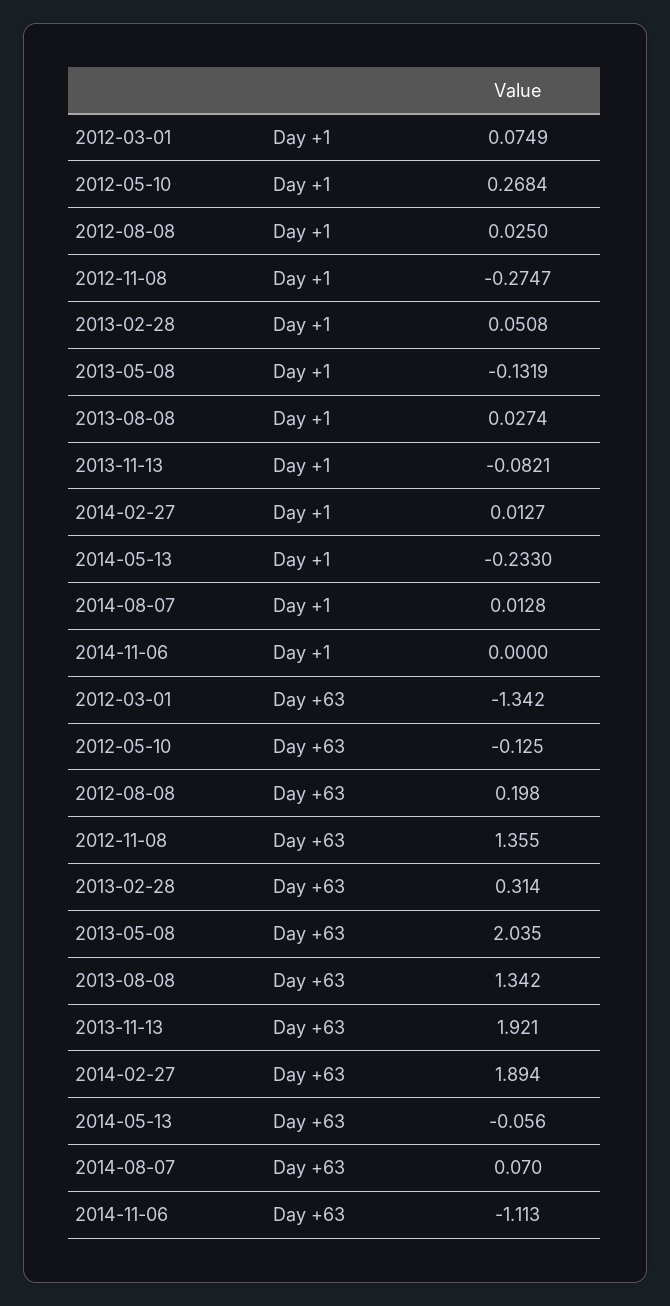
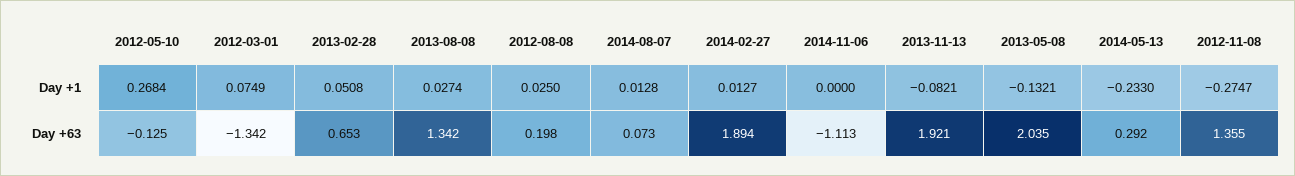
  {
    "2012-03-01": {
      "Day +1": 0.0749,
      "Day +63": -1.342
    },
    "2012-05-10": {
      "Day +1": 0.2684,
      "Day +63": -0.125
    },
    "2012-08-08": {
      "Day +1": 0.025,
      "Day +63": 0.198
    },
    "2012-11-08": {
      "Day +1": -0.2747,
      "Day +63": 1.355
    },
    "2013-02-28": {
      "Day +1": 0.0508,
-     "Day +63": 0.314
+     "Day +63": 0.653
    },
    "2013-05-08": {
-     "Day +1": -0.1319,
+     "Day +1": -0.1321,
      "Day +63": 2.035
    },
    "2013-08-08": {
      "Day +1": 0.0274,
      "Day +63": 1.342
    },
    "2013-11-13": {
      "Day +1": -0.0821,
      "Day +63": 1.921
    },
    "2014-02-27": {
      "Day +1": 0.0127,
      "Day +63": 1.894
    },
    "2014-05-13": {
      "Day +1": -0.233,
-     "Day +63": -0.056
+     "Day +63": 0.292
    },
    "2014-08-07": {
      "Day +1": 0.0128,
-     "Day +63": 0.07
+     "Day +63": 0.073
    },
    "2014-11-06": {
      "Day +1": 0,
      "Day +63": -1.113
    }
  }

